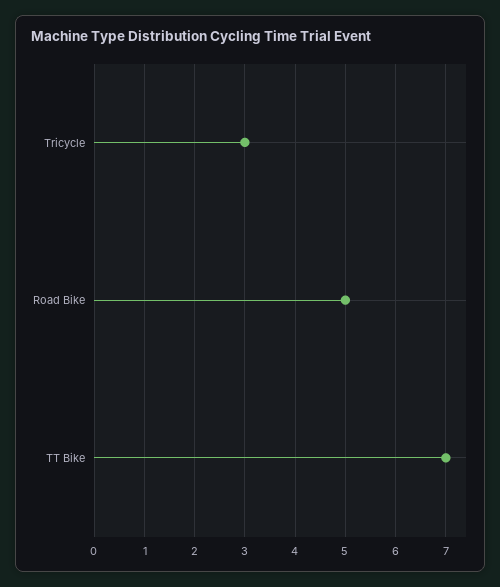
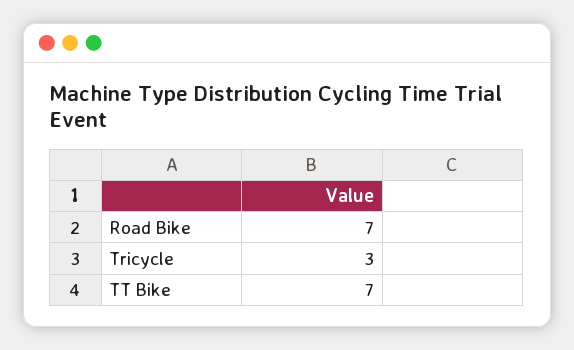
  {
    "Tricycle": 3,
-   "Road Bike": 5,
+   "Road Bike": 7,
    "TT Bike": 7
  }

